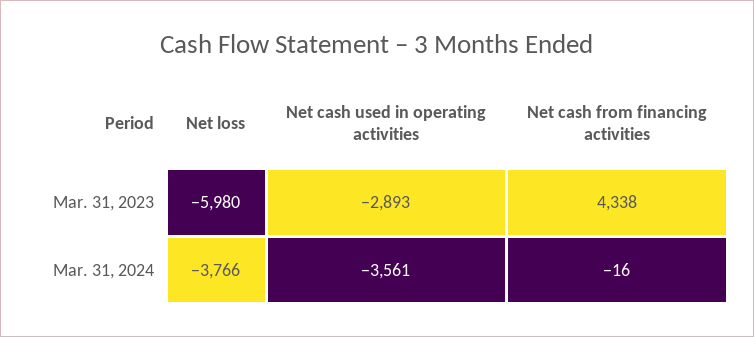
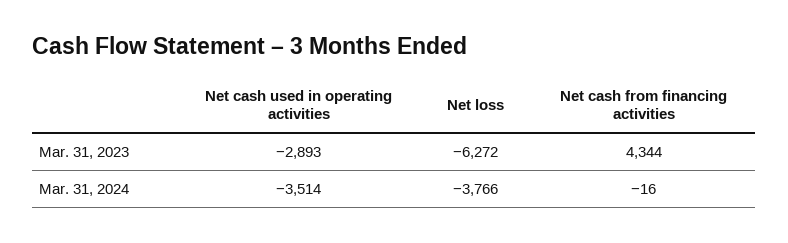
  {
    "Net loss": {
-     "Mar. 31, 2023": -5980,
+     "Mar. 31, 2023": -6272,
      "Mar. 31, 2024": -3766
    },
    "Net cash used in operating activities": {
      "Mar. 31, 2023": -2893,
-     "Mar. 31, 2024": -3561
+     "Mar. 31, 2024": -3514
    },
    "Net cash from financing activities": {
-     "Mar. 31, 2023": 4338,
+     "Mar. 31, 2023": 4344,
      "Mar. 31, 2024": -16
    }
  }

